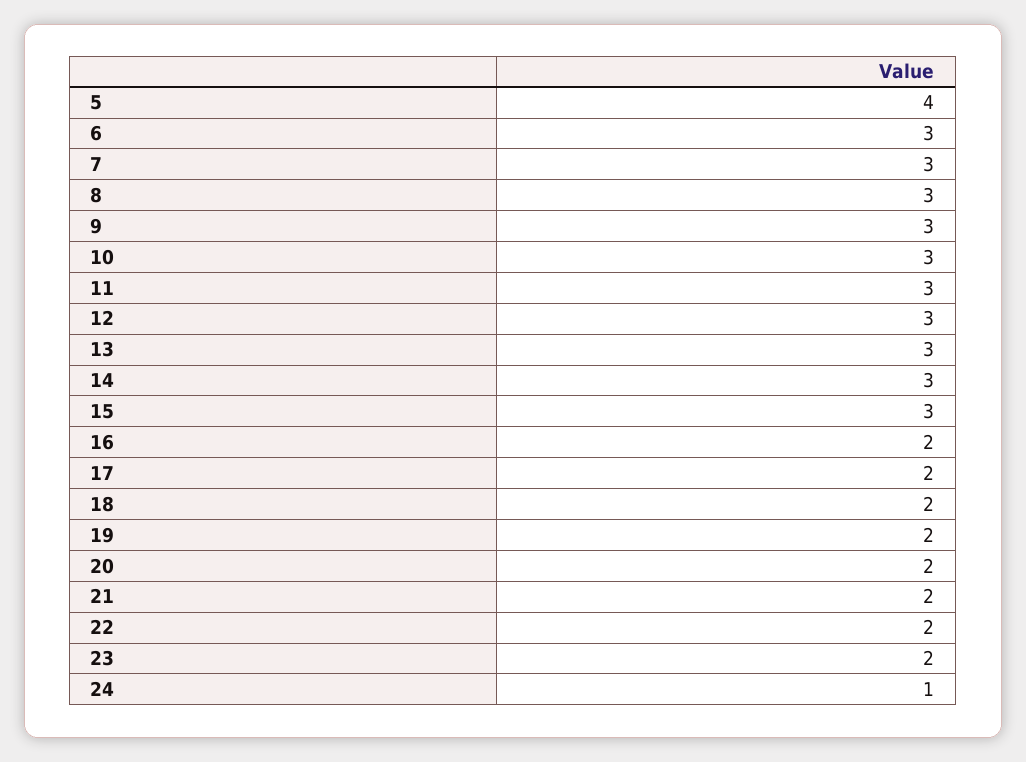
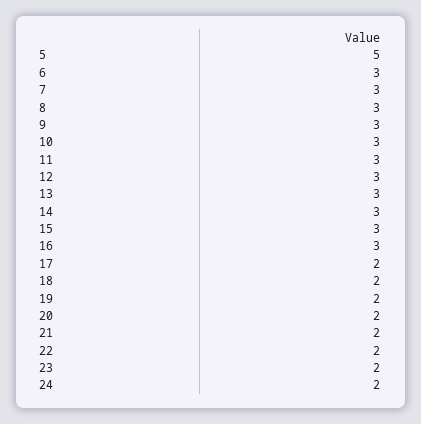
  {
-   "5": 4,
+   "5": 5,
    "6": 3,
    "7": 3,
    "8": 3,
    "9": 3,
    "10": 3,
    "11": 3,
    "12": 3,
    "13": 3,
    "14": 3,
    "15": 3,
-   "16": 2,
+   "16": 3,
    "17": 2,
    "18": 2,
    "19": 2,
    "20": 2,
    "21": 2,
    "22": 2,
    "23": 2,
-   "24": 1
+   "24": 2
  }

